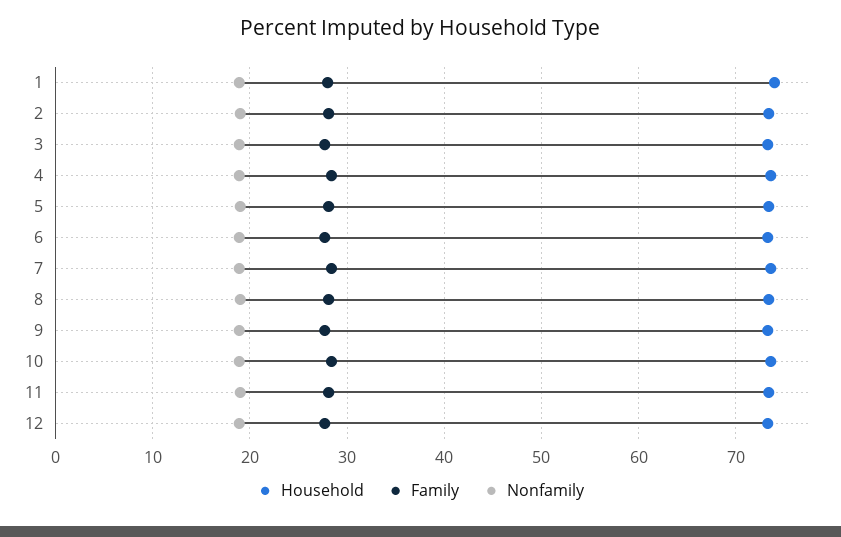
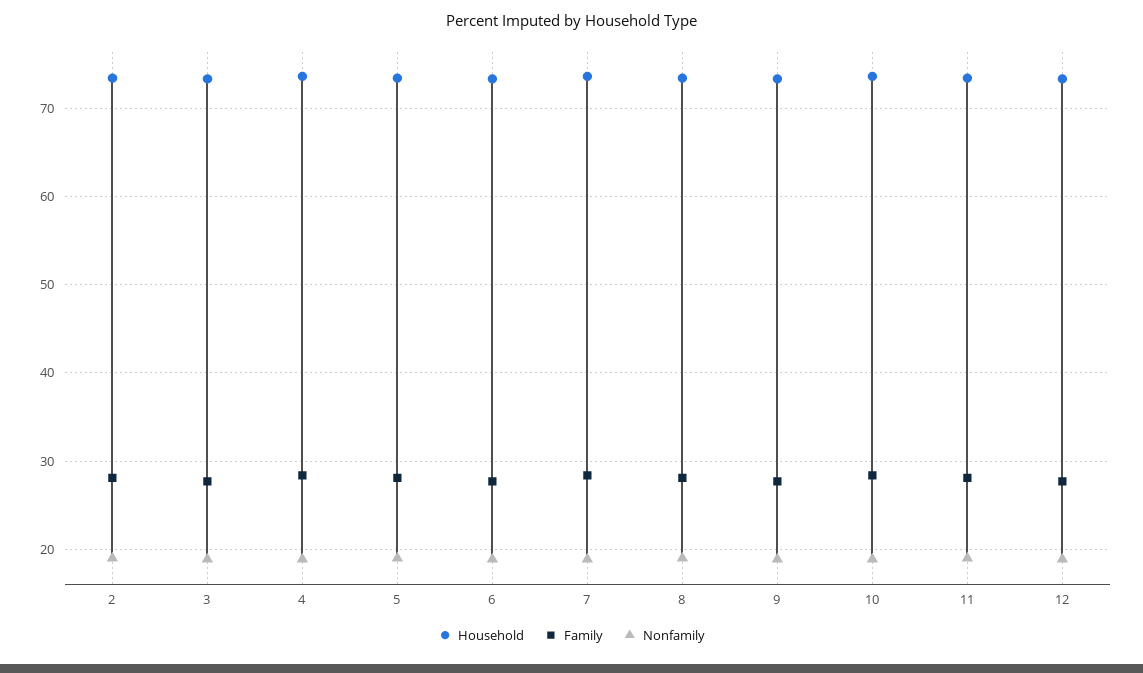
  {
    "Household": {
-     "1": 74,
      "2": 73,
      "3": 73,
      "4": 74,
      "5": 73,
      "6": 73,
      "7": 74,
      "8": 73,
      "9": 73,
      "10": 74,
      "11": 73,
      "12": 73
    },
    "Family": {
-     "1": 28,
      "2": 28,
      "3": 28,
      "4": 28,
      "5": 28,
      "6": 28,
      "7": 28,
      "8": 28,
      "9": 28,
      "10": 28,
      "11": 28,
      "12": 28
    },
    "Nonfamily": {
-     "1": 19,
      "2": 19,
      "3": 19,
      "4": 19,
      "5": 19,
      "6": 19,
      "7": 19,
      "8": 19,
      "9": 19,
      "10": 19,
      "11": 19,
      "12": 19
    }
  }

